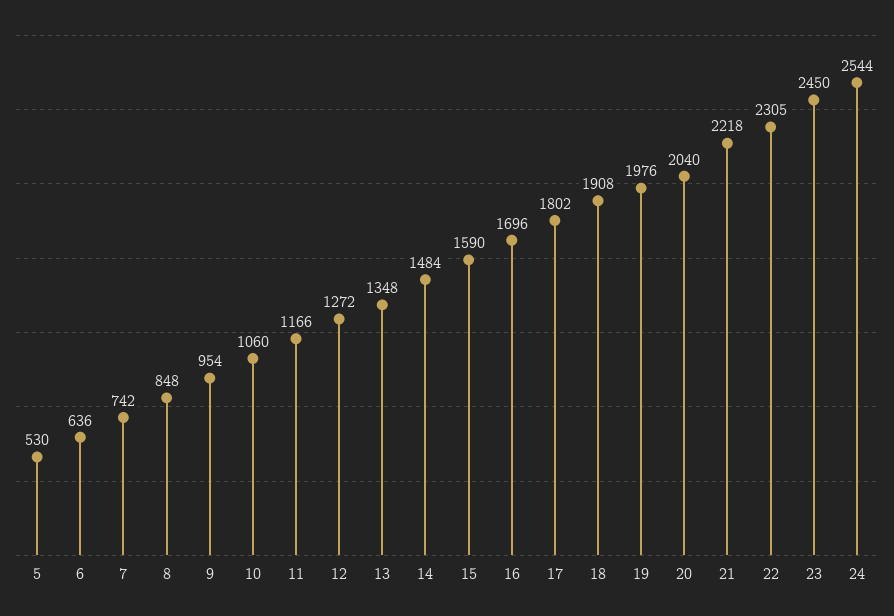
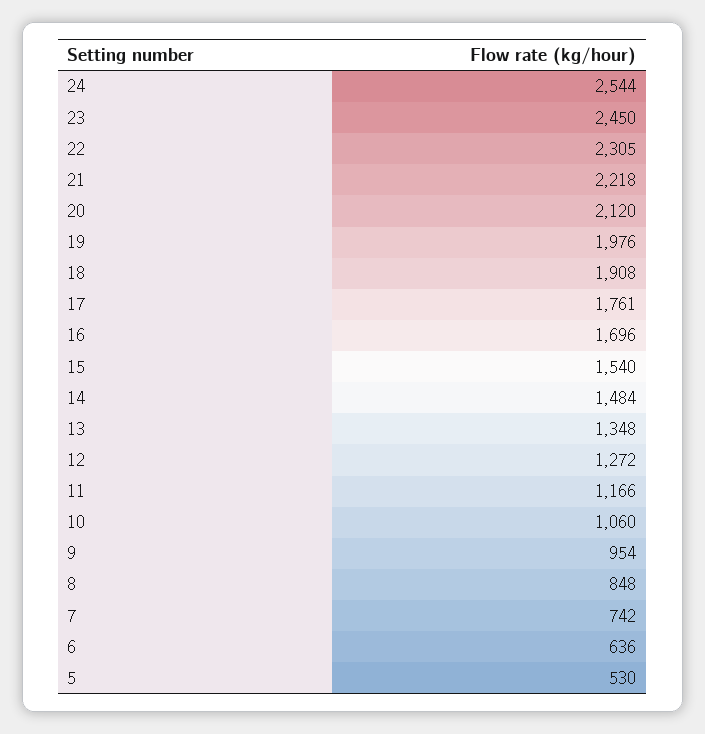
  {
    "5": 530,
    "6": 636,
    "7": 742,
    "8": 848,
    "9": 954,
    "10": 1060,
    "11": 1166,
    "12": 1272,
    "13": 1348,
    "14": 1484,
-   "15": 1590,
+   "15": 1540,
    "16": 1696,
-   "17": 1802,
+   "17": 1761,
    "18": 1908,
    "19": 1976,
-   "20": 2040,
+   "20": 2120,
    "21": 2218,
    "22": 2305,
    "23": 2450,
    "24": 2544
  }

